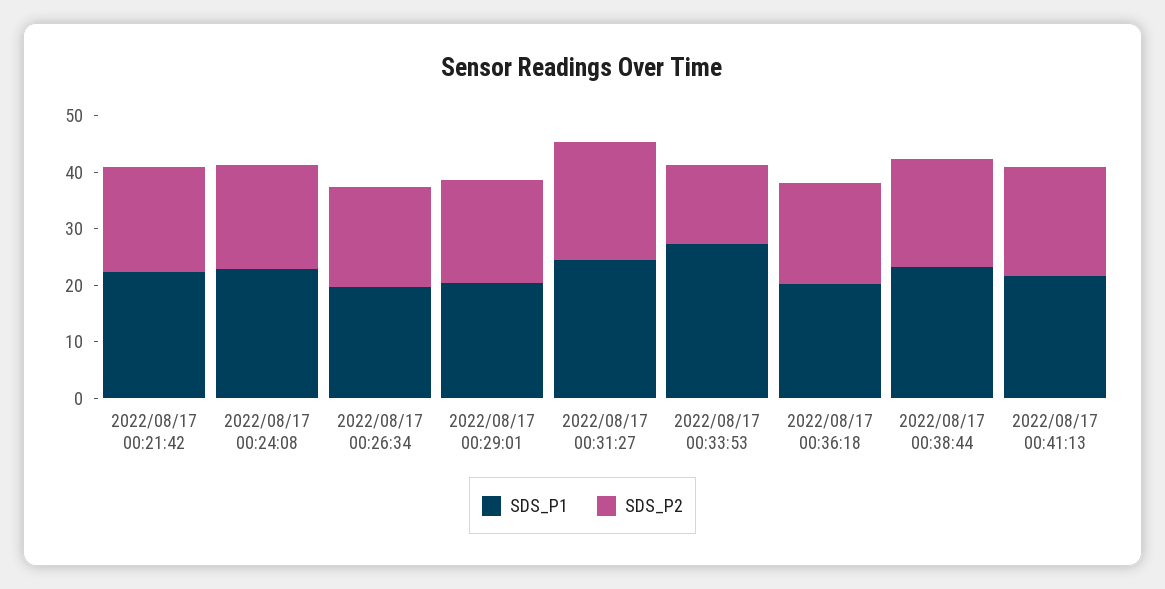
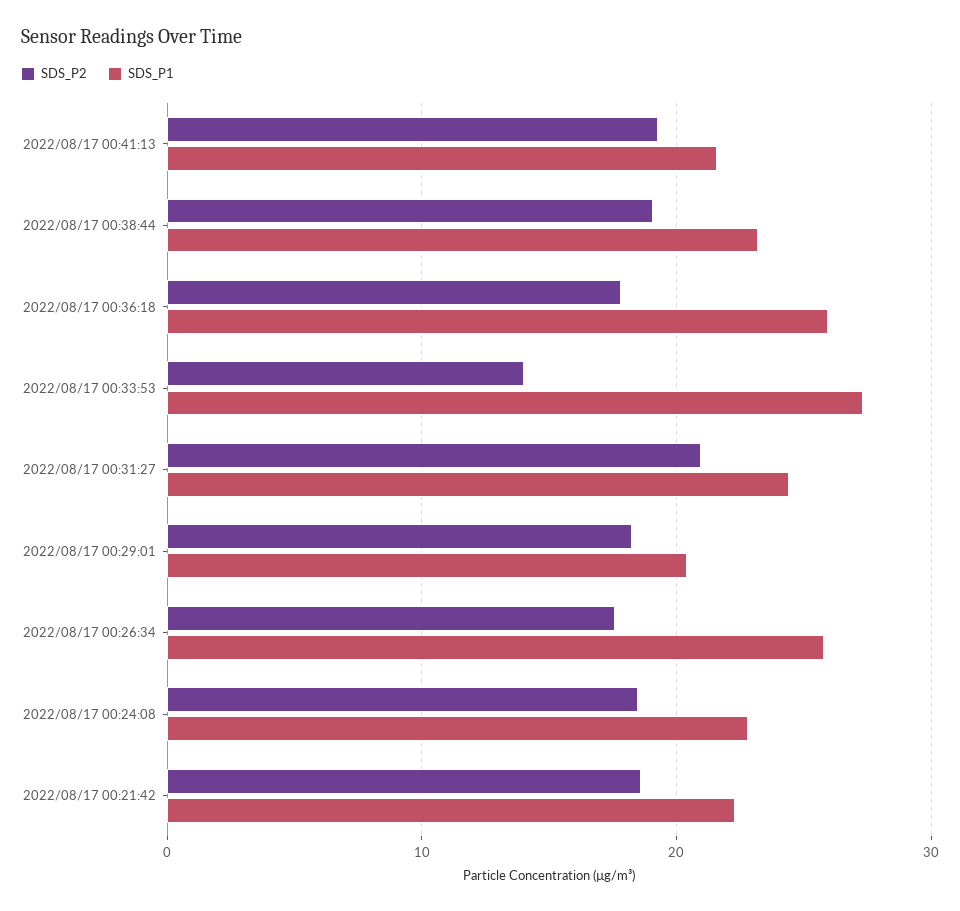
  {
    "SDS_P1": {
      "2022/08/17 00:21:42": 22,
      "2022/08/17 00:24:08": 23,
-     "2022/08/17 00:26:34": 20,
+     "2022/08/17 00:26:34": 26,
      "2022/08/17 00:29:01": 20,
      "2022/08/17 00:31:27": 24,
      "2022/08/17 00:33:53": 27,
-     "2022/08/17 00:36:18": 20,
+     "2022/08/17 00:36:18": 26,
      "2022/08/17 00:38:44": 23,
      "2022/08/17 00:41:13": 22
    },
    "SDS_P2": {
      "2022/08/17 00:21:42": 19,
      "2022/08/17 00:24:08": 19,
      "2022/08/17 00:26:34": 18,
      "2022/08/17 00:29:01": 18,
      "2022/08/17 00:31:27": 21,
      "2022/08/17 00:33:53": 14,
      "2022/08/17 00:36:18": 18,
      "2022/08/17 00:38:44": 19,
      "2022/08/17 00:41:13": 19
    }
  }

